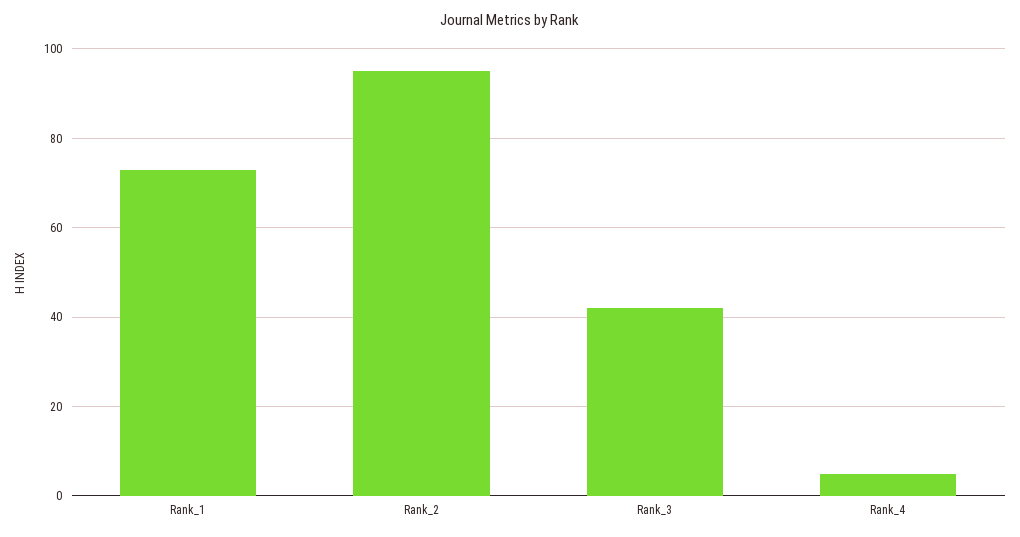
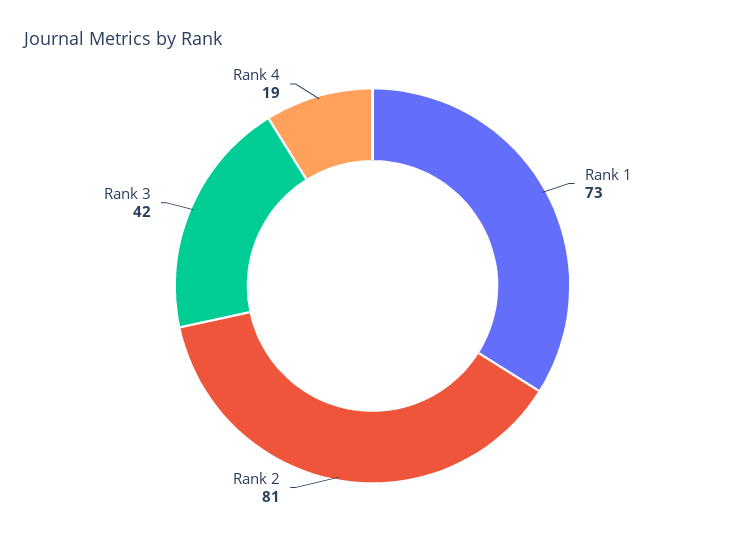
  {
    "Rank_1": 73,
-   "Rank_2": 95,
+   "Rank_2": 81,
    "Rank_3": 42,
-   "Rank_4": 5
+   "Rank_4": 19
  }

